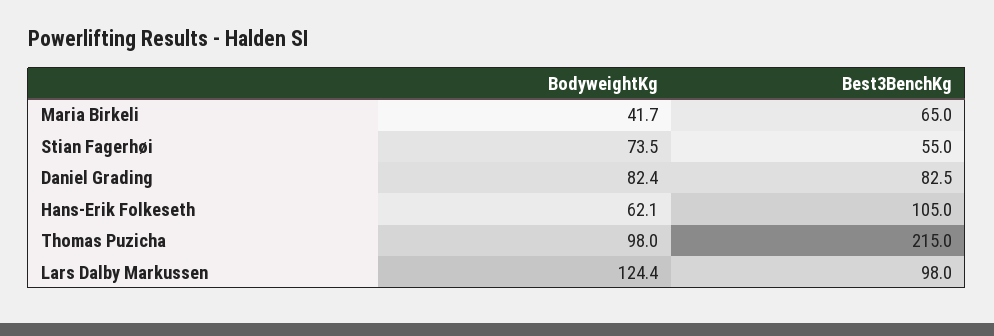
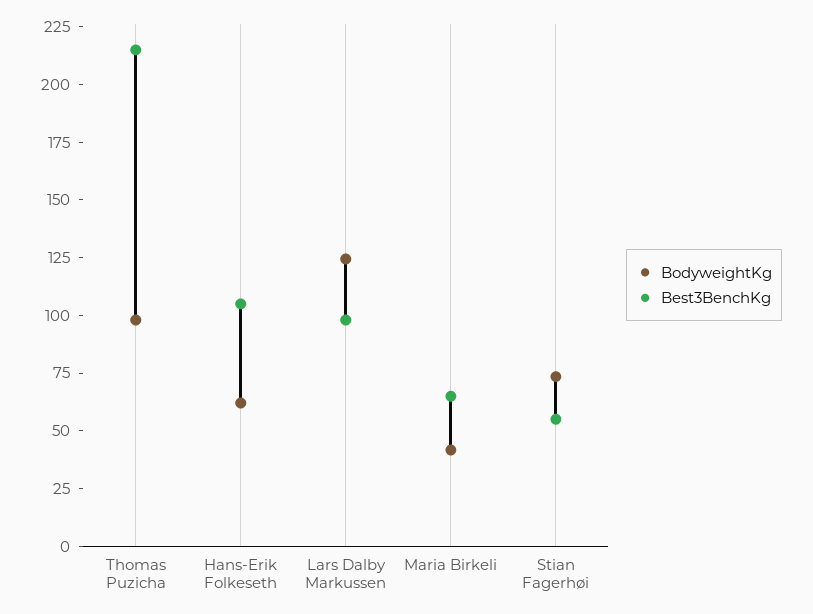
  {
    "BodyweightKg": {
      "Maria Birkeli": 41.7,
      "Stian Fagerhøi": 73.5,
-     "Daniel Grading": 82.4,
      "Hans-Erik Folkeseth": 62.1,
      "Thomas Puzicha": 98,
      "Lars Dalby Markussen": 124.4
    },
    "Best3BenchKg": {
      "Maria Birkeli": 65,
      "Stian Fagerhøi": 55,
-     "Daniel Grading": 82.5,
      "Hans-Erik Folkeseth": 105,
      "Thomas Puzicha": 215,
      "Lars Dalby Markussen": 98
    }
  }

